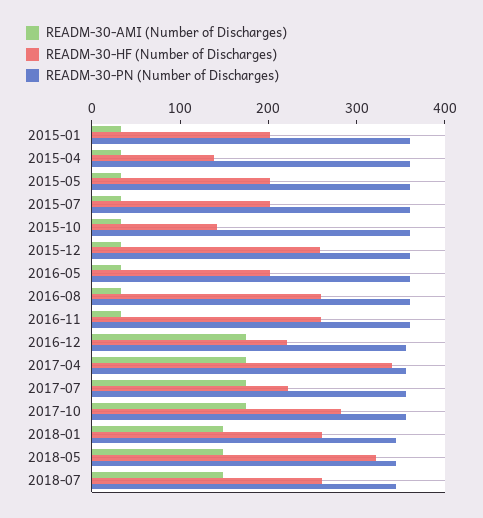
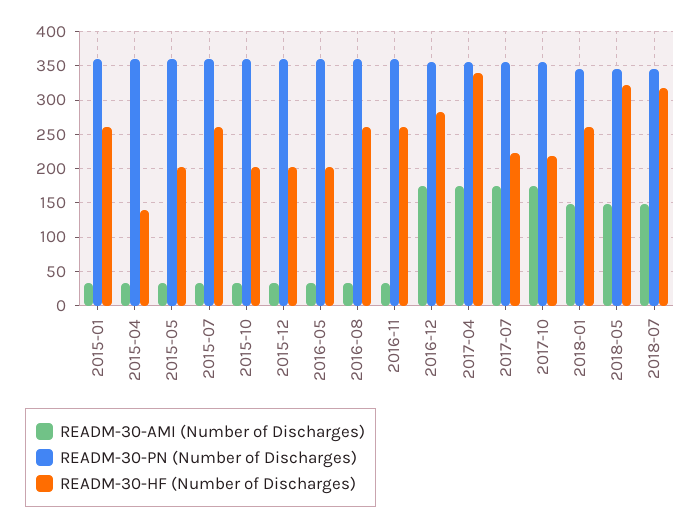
  {
    "READM-30-AMI (Number of Discharges)": {
      "2015-01": 30,
      "2015-04": 30,
      "2015-05": 30,
      "2015-07": 30,
      "2015-10": 30,
      "2015-12": 30,
      "2016-05": 30,
      "2016-08": 30,
      "2016-11": 30,
      "2016-12": 180,
      "2017-04": 180,
      "2017-07": 180,
      "2017-10": 180,
      "2018-01": 150,
      "2018-05": 150,
      "2018-07": 150
    },
    "READM-30-HF (Number of Discharges)": {
-     "2015-01": 200,
+     "2015-01": 260,
      "2015-04": 140,
      "2015-05": 200,
-     "2015-07": 200,
+     "2015-07": 260,
-     "2015-10": 140,
+     "2015-10": 200,
-     "2015-12": 260,
+     "2015-12": 200,
      "2016-05": 200,
      "2016-08": 260,
      "2016-11": 260,
-     "2016-12": 220,
+     "2016-12": 280,
      "2017-04": 340,
      "2017-07": 220,
-     "2017-10": 280,
+     "2017-10": 220,
      "2018-01": 260,
      "2018-05": 320,
-     "2018-07": 260
+     "2018-07": 320
    },
    "READM-30-PN (Number of Discharges)": {
      "2015-01": 360,
      "2015-04": 360,
      "2015-05": 360,
      "2015-07": 360,
      "2015-10": 360,
      "2015-12": 360,
      "2016-05": 360,
      "2016-08": 360,
      "2016-11": 360,
      "2016-12": 360,
      "2017-04": 360,
      "2017-07": 360,
      "2017-10": 360,
      "2018-01": 350,
      "2018-05": 350,
      "2018-07": 350
    }
  }

